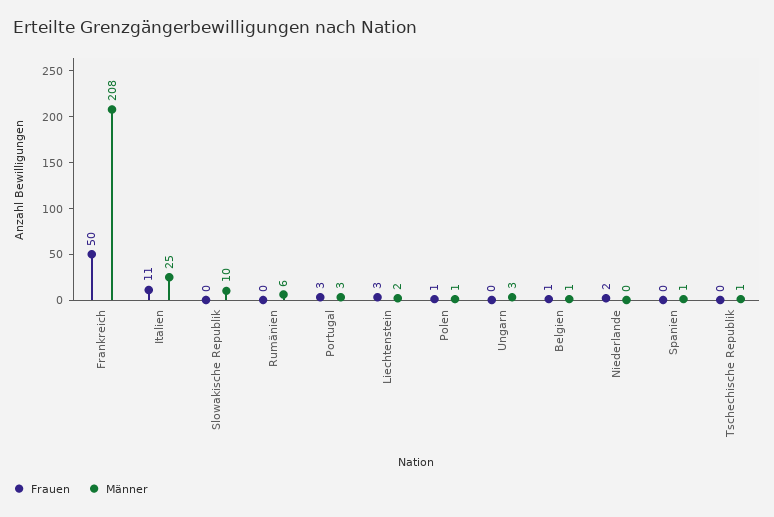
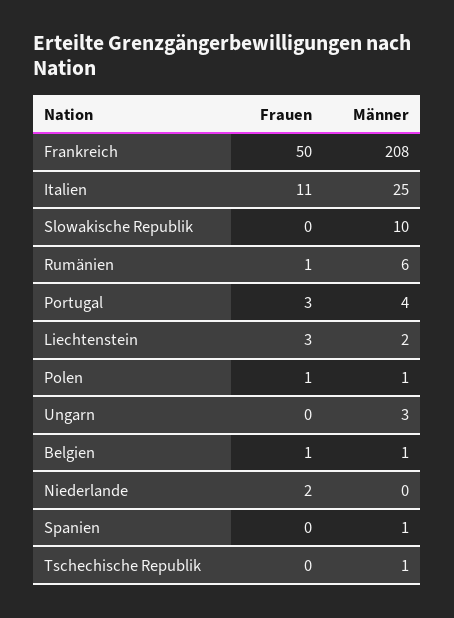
  {
    "Frauen": {
      "Frankreich": 50,
      "Italien": 11,
      "Slowakische Republik": 0,
-     "Rumänien": 0,
+     "Rumänien": 1,
      "Portugal": 3,
      "Liechtenstein": 3,
      "Polen": 1,
      "Ungarn": 0,
      "Belgien": 1,
      "Niederlande": 2,
      "Spanien": 0,
      "Tschechische Republik": 0
    },
    "Männer": {
      "Frankreich": 208,
      "Italien": 25,
      "Slowakische Republik": 10,
      "Rumänien": 6,
-     "Portugal": 3,
+     "Portugal": 4,
      "Liechtenstein": 2,
      "Polen": 1,
      "Ungarn": 3,
      "Belgien": 1,
      "Niederlande": 0,
      "Spanien": 1,
      "Tschechische Republik": 1
    }
  }

